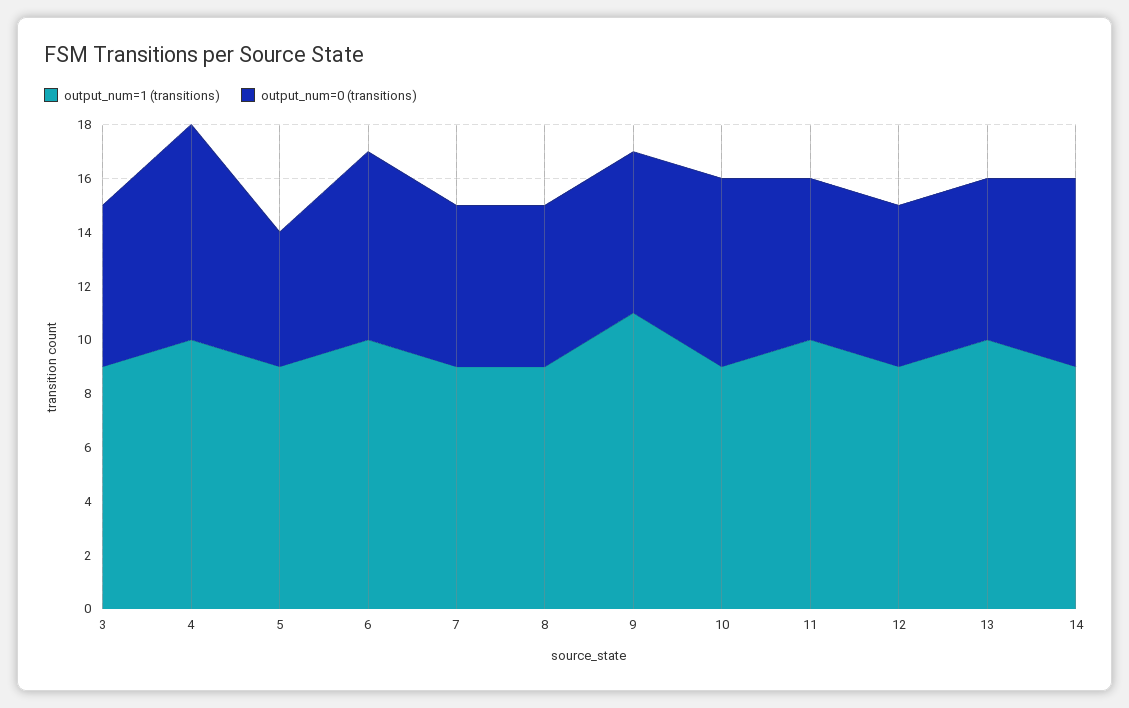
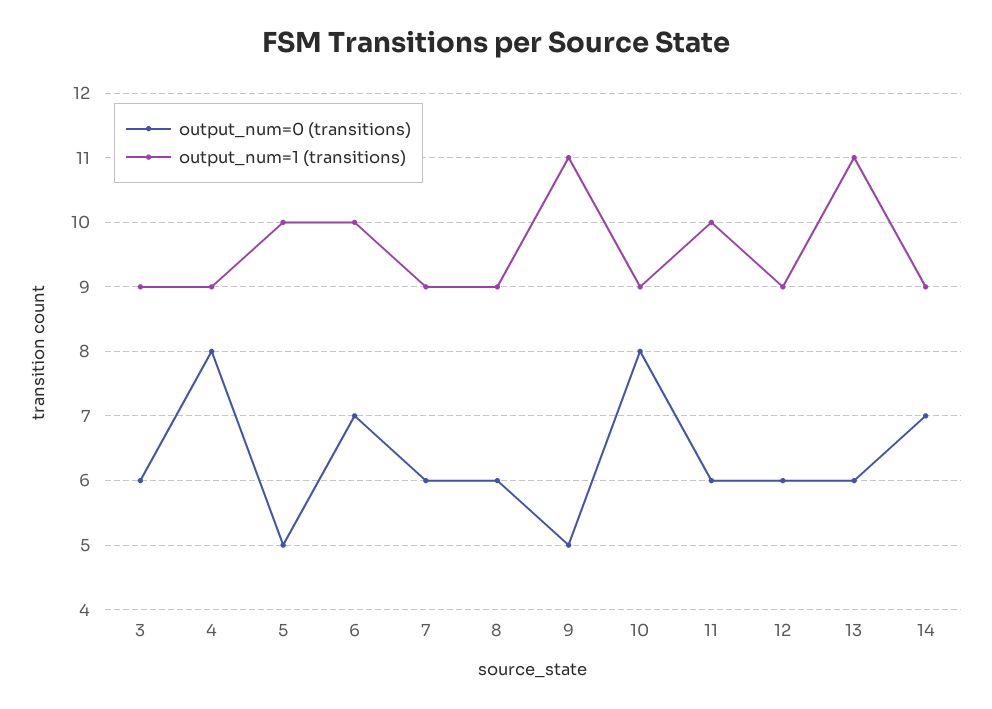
  {
    "output_num=1 (transitions)": {
      "3": 9,
-     "4": 10,
+     "4": 9,
-     "5": 9,
+     "5": 10,
      "6": 10,
      "7": 9,
      "8": 9,
      "9": 11,
      "10": 9,
      "11": 10,
      "12": 9,
-     "13": 10,
+     "13": 11,
      "14": 9
    },
    "output_num=0 (transitions)": {
      "3": 6,
      "4": 8,
      "5": 5,
      "6": 7,
      "7": 6,
      "8": 6,
-     "9": 6,
+     "9": 5,
-     "10": 7,
+     "10": 8,
      "11": 6,
      "12": 6,
      "13": 6,
      "14": 7
    }
  }

